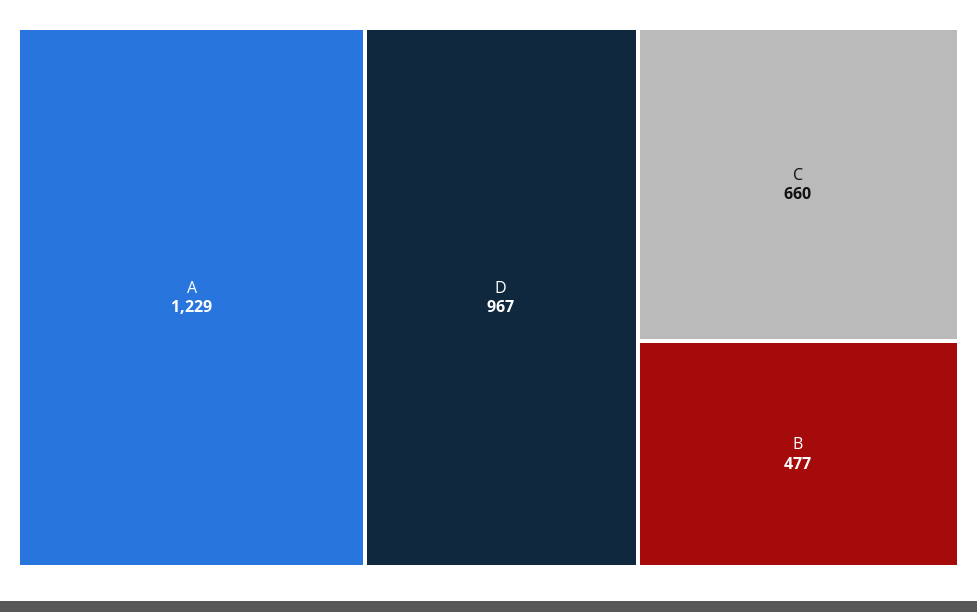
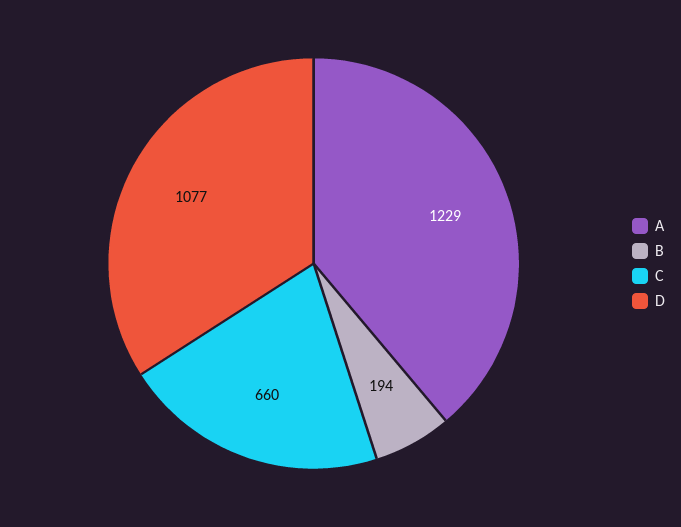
  {
    "A": 1229,
-   "D": 967,
+   "D": 1077,
    "C": 660,
-   "B": 477
+   "B": 194
  }

